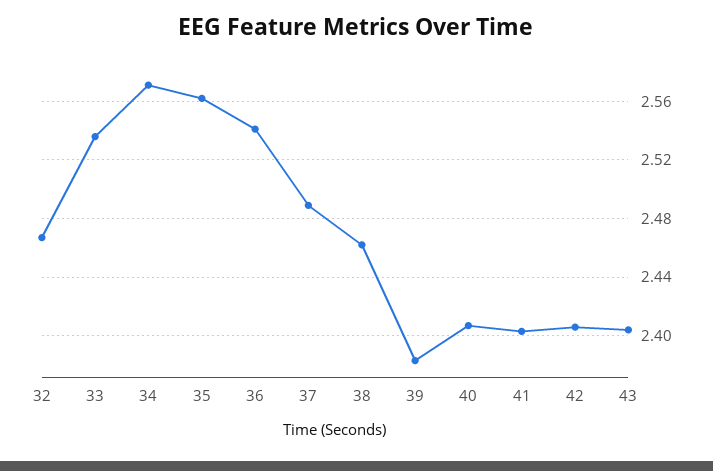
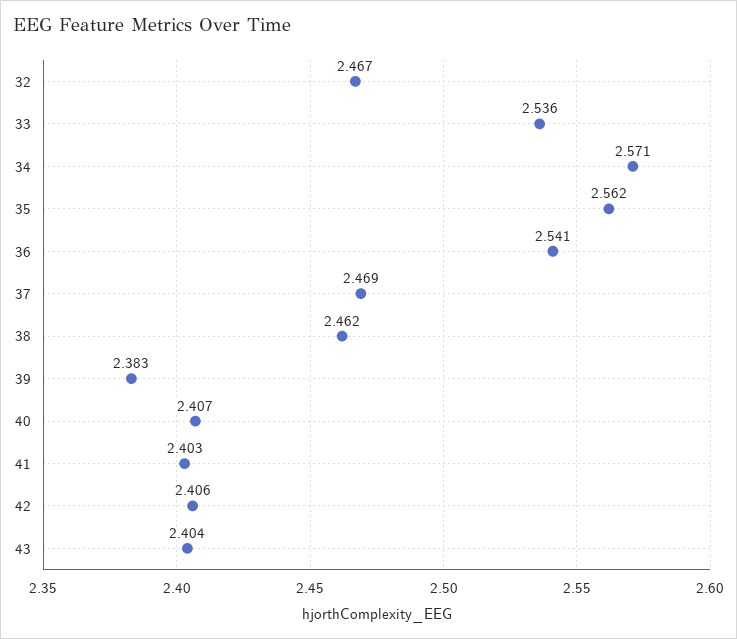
  {
    "32": 2.467,
    "33": 2.536,
    "34": 2.571,
    "35": 2.562,
    "36": 2.541,
-   "37": 2.49,
+   "37": 2.469,
    "38": 2.462,
    "39": 2.383,
    "40": 2.407,
    "41": 2.403,
    "42": 2.406,
    "43": 2.404
  }

